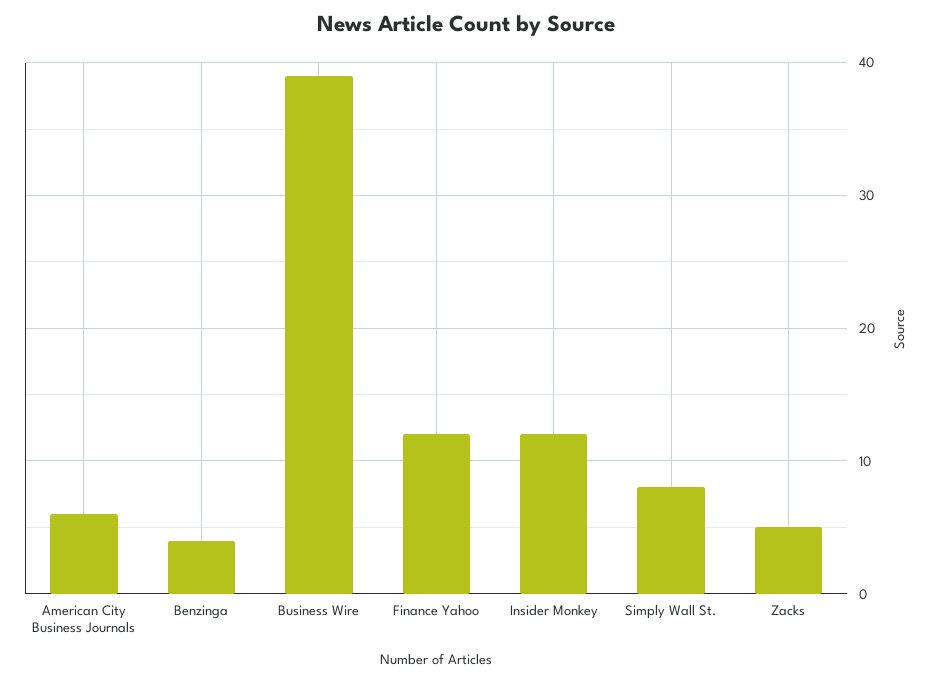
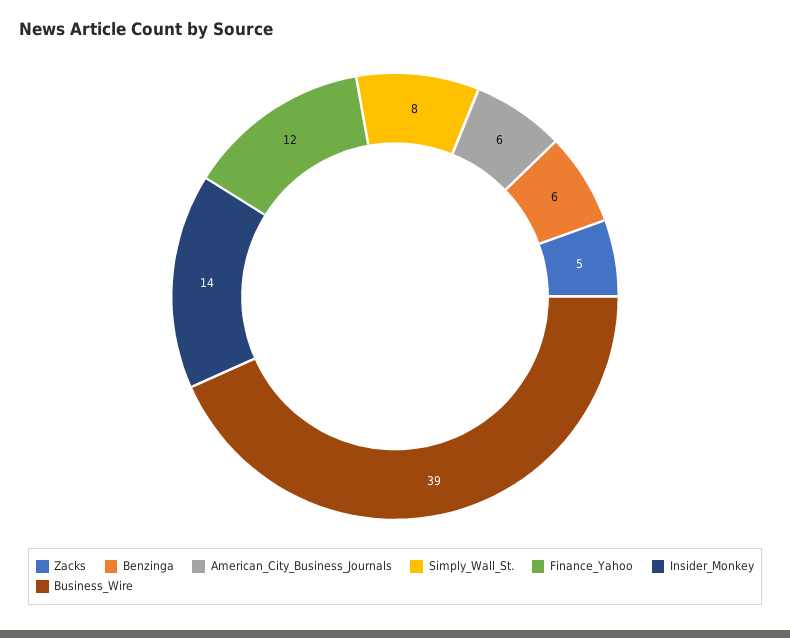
  {
    "American City Business Journals": 6,
-   "Benzinga": 4,
+   "Benzinga": 6,
    "Business Wire": 39,
    "Finance Yahoo": 12,
-   "Insider Monkey": 12,
+   "Insider Monkey": 14,
    "Simply Wall St.": 8,
    "Zacks": 5
  }

